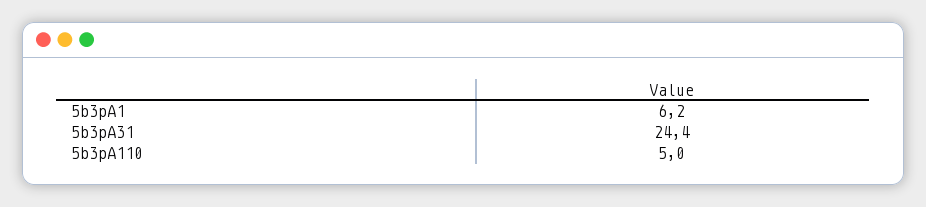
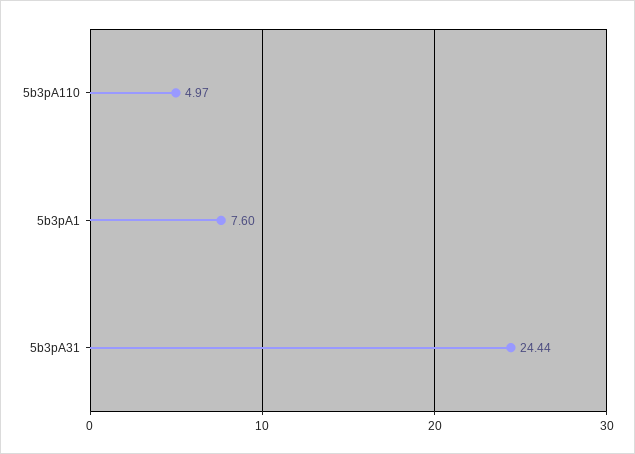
  {
-   "5b3pA1": 6.2,
+   "5b3pA1": 7.6,
    "5b3pA31": 24.44,
    "5b3pA110": 4.97
  }

